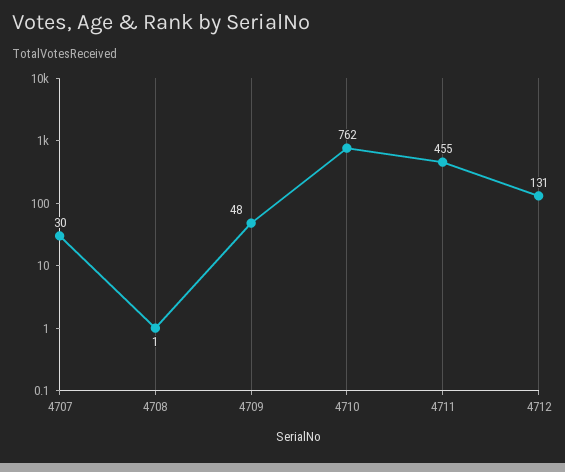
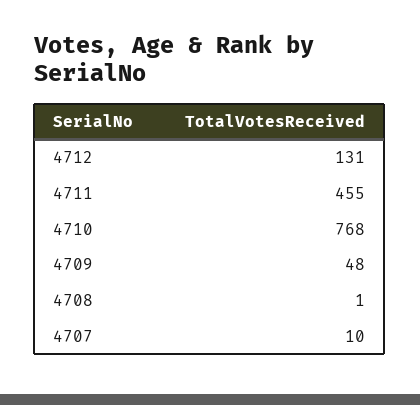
  {
-   "4707": 30,
+   "4707": 10,
    "4708": 1,
    "4709": 48,
-   "4710": 762,
+   "4710": 768,
    "4711": 455,
    "4712": 131
  }

